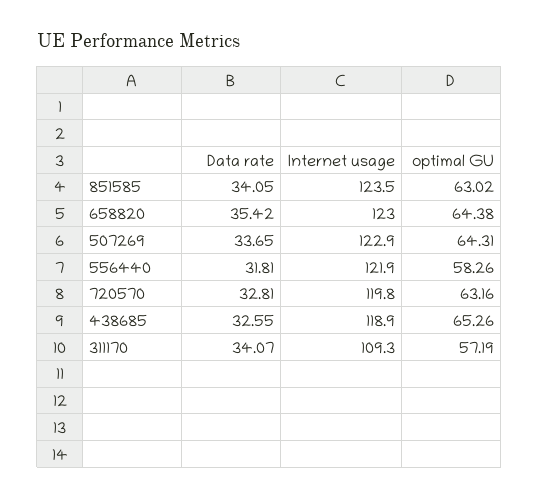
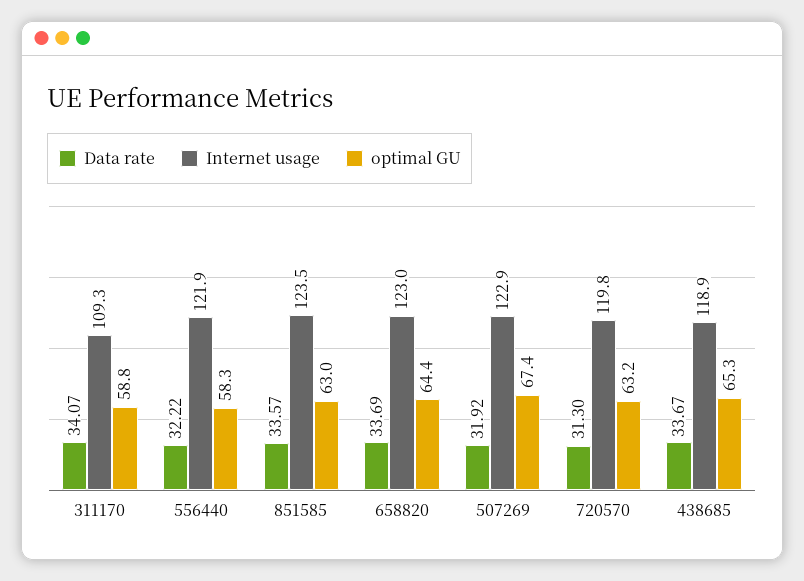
  {
    "Data rate": {
-     "851585": 34.05,
+     "851585": 33.57,
-     "658820": 35.42,
+     "658820": 33.69,
-     "507269": 33.65,
+     "507269": 31.92,
-     "556440": 31.81,
+     "556440": 32.22,
-     "720570": 32.81,
+     "720570": 31.3,
-     "438685": 32.55,
+     "438685": 33.67,
      "311170": 34.07
    },
    "Internet usage": {
      "851585": 123.5,
      "658820": 123,
      "507269": 122.9,
      "556440": 121.9,
      "720570": 119.8,
      "438685": 118.9,
      "311170": 109.3
    },
    "optimal GU": {
      "851585": 63.02,
      "658820": 64.38,
-     "507269": 64.31,
+     "507269": 67.4,
      "556440": 58.26,
      "720570": 63.16,
      "438685": 65.26,
-     "311170": 57.19
+     "311170": 58.8
    }
  }

